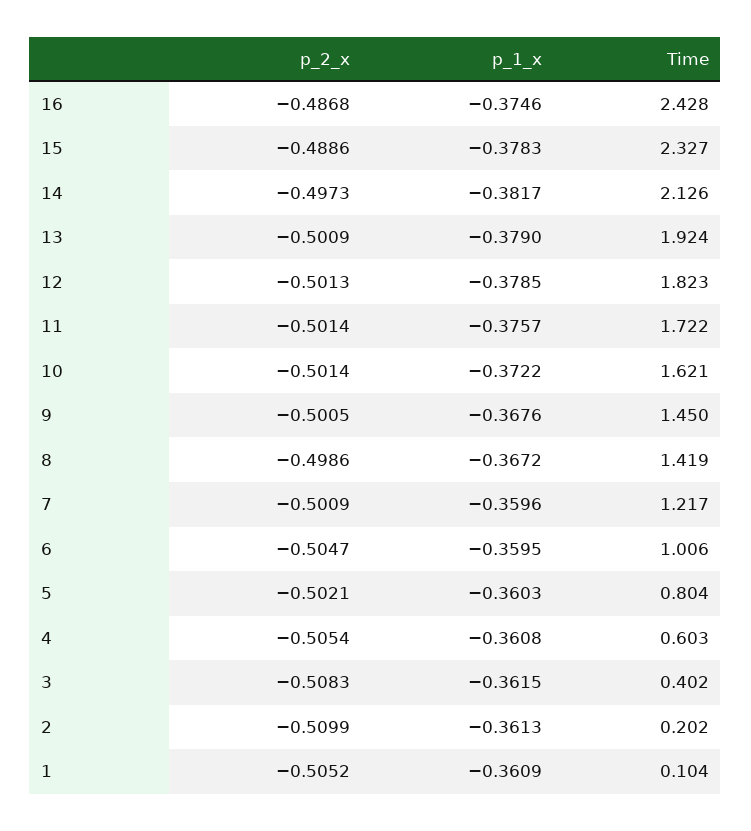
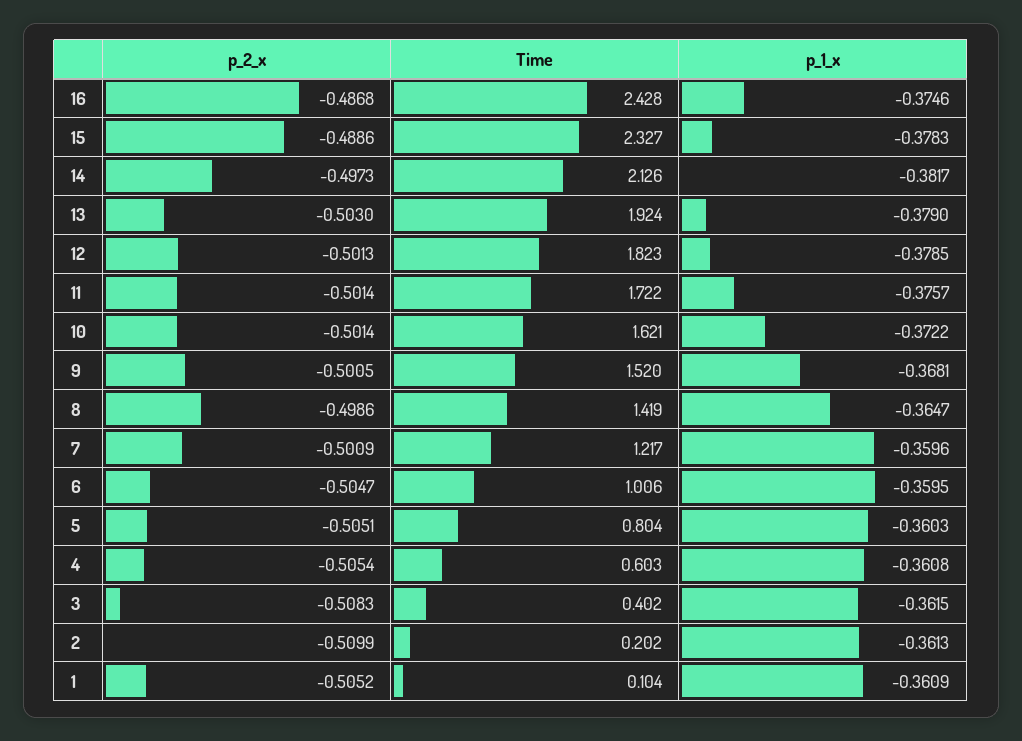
  {
    "p_2_x": {
      "16": -0.4868,
      "15": -0.4886,
      "14": -0.4973,
-     "13": -0.5009,
+     "13": -0.503,
      "12": -0.5013,
      "11": -0.5014,
      "10": -0.5014,
      "9": -0.5005,
      "8": -0.4986,
      "7": -0.5009,
      "6": -0.5047,
-     "5": -0.5021,
+     "5": -0.5051,
      "4": -0.5054,
      "3": -0.5083,
      "2": -0.5099,
      "1": -0.5052
    },
    "p_1_x": {
      "16": -0.3746,
      "15": -0.3783,
      "14": -0.3817,
      "13": -0.379,
      "12": -0.3785,
      "11": -0.3757,
      "10": -0.3722,
-     "9": -0.3676,
+     "9": -0.3681,
-     "8": -0.3672,
+     "8": -0.3647,
      "7": -0.3596,
      "6": -0.3595,
      "5": -0.3603,
      "4": -0.3608,
      "3": -0.3615,
      "2": -0.3613,
      "1": -0.3609
    },
    "Time": {
      "16": 2.428,
      "15": 2.327,
      "14": 2.126,
      "13": 1.924,
      "12": 1.823,
      "11": 1.722,
      "10": 1.621,
-     "9": 1.45,
+     "9": 1.52,
      "8": 1.419,
      "7": 1.217,
      "6": 1.006,
      "5": 0.804,
      "4": 0.603,
      "3": 0.402,
      "2": 0.202,
      "1": 0.104
    }
  }

